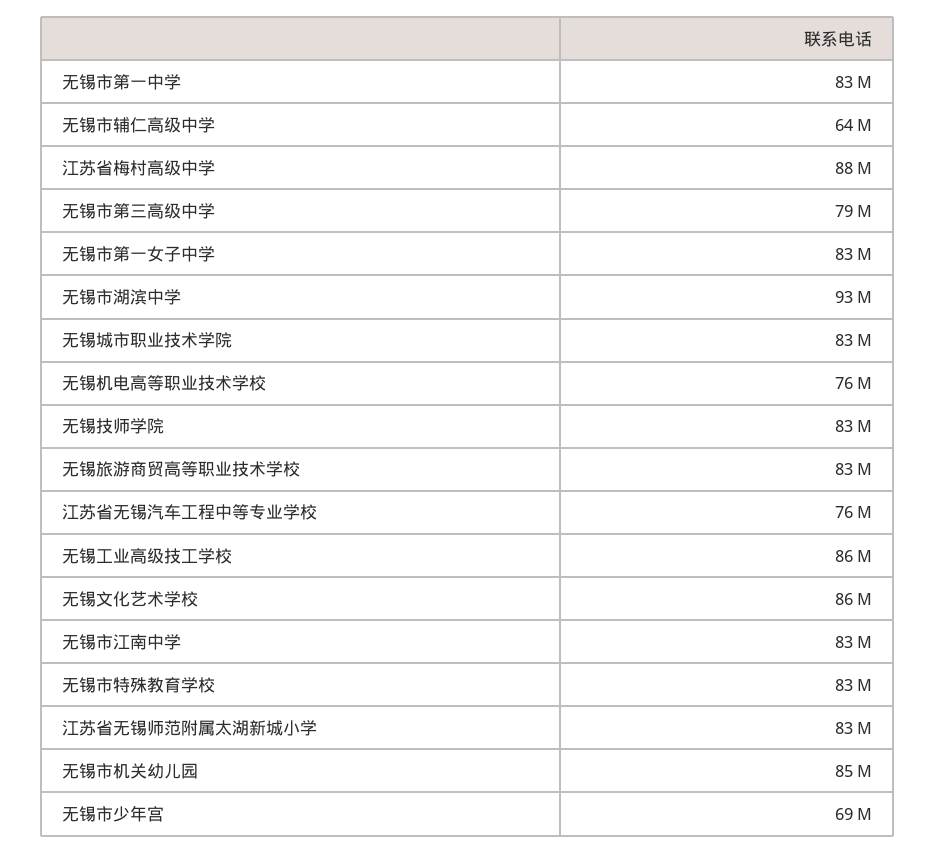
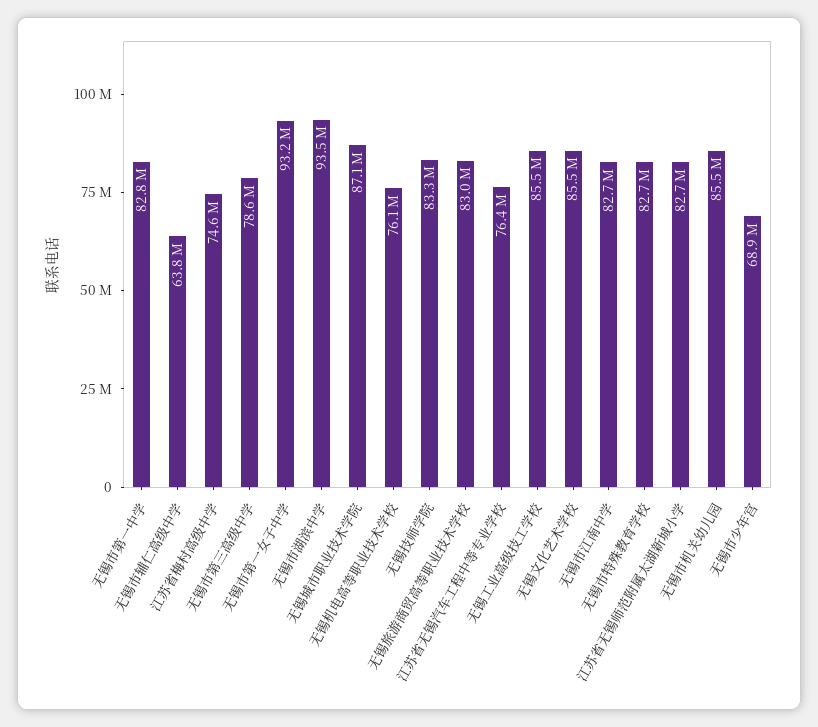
  {
    "无锡市第一中学": 82800000,
    "无锡市辅仁高级中学": 63800000,
-   "江苏省梅村高级中学": 88000000,
+   "江苏省梅村高级中学": 74600000,
    "无锡市第三高级中学": 78600000,
-   "无锡市第一女子中学": 83000000,
+   "无锡市第一女子中学": 93200000,
    "无锡市湖滨中学": 93500000,
-   "无锡城市职业技术学院": 83000000,
+   "无锡城市职业技术学院": 87100000,
    "无锡机电高等职业技术学校": 76100000,
    "无锡技师学院": 83300000,
    "无锡旅游商贸高等职业技术学校": 83000000,
    "江苏省无锡汽车工程中等专业学校": 76400000,
    "无锡工业高级技工学校": 85500000,
    "无锡文化艺术学校": 85500000,
    "无锡市江南中学": 82700000,
    "无锡市特殊教育学校": 82700000,
    "江苏省无锡师范附属太湖新城小学": 82700000,
    "无锡市机关幼儿园": 85500000,
    "无锡市少年宫": 68900000
  }

